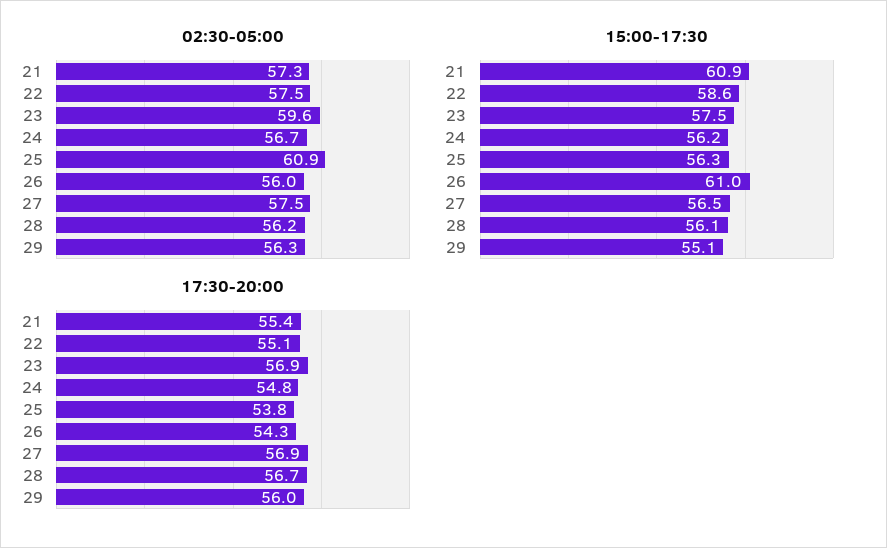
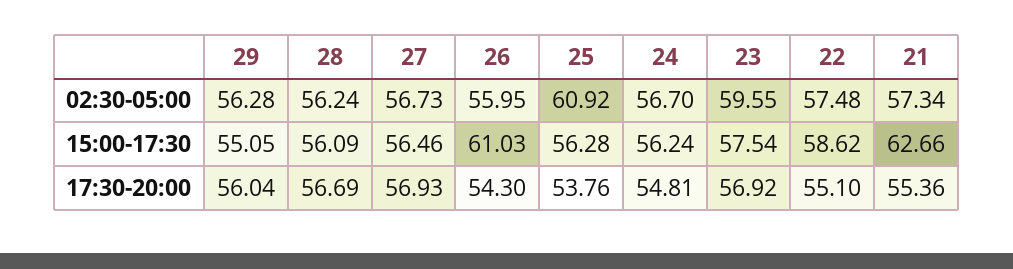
  {
    "02:30-05:00": {
      "21": 57.34,
      "22": 57.48,
      "23": 59.55,
      "24": 56.7,
      "25": 60.92,
      "26": 55.95,
-     "27": 57.5,
+     "27": 56.73,
      "28": 56.24,
      "29": 56.28
    },
    "15:00-17:30": {
-     "21": 60.9,
+     "21": 62.66,
      "22": 58.62,
      "23": 57.54,
      "24": 56.24,
      "25": 56.28,
      "26": 61.03,
      "27": 56.46,
      "28": 56.09,
      "29": 55.05
    },
    "17:30-20:00": {
      "21": 55.36,
      "22": 55.1,
      "23": 56.92,
      "24": 54.81,
      "25": 53.76,
      "26": 54.3,
      "27": 56.93,
      "28": 56.69,
      "29": 56.04
    }
  }

